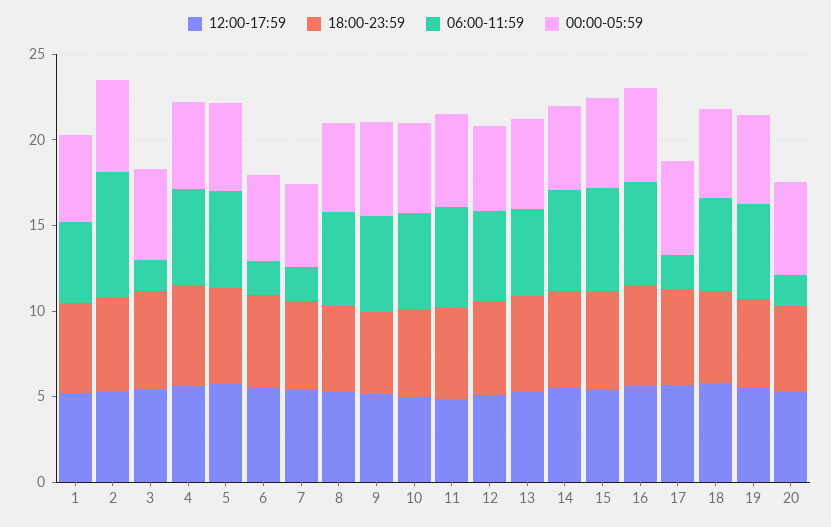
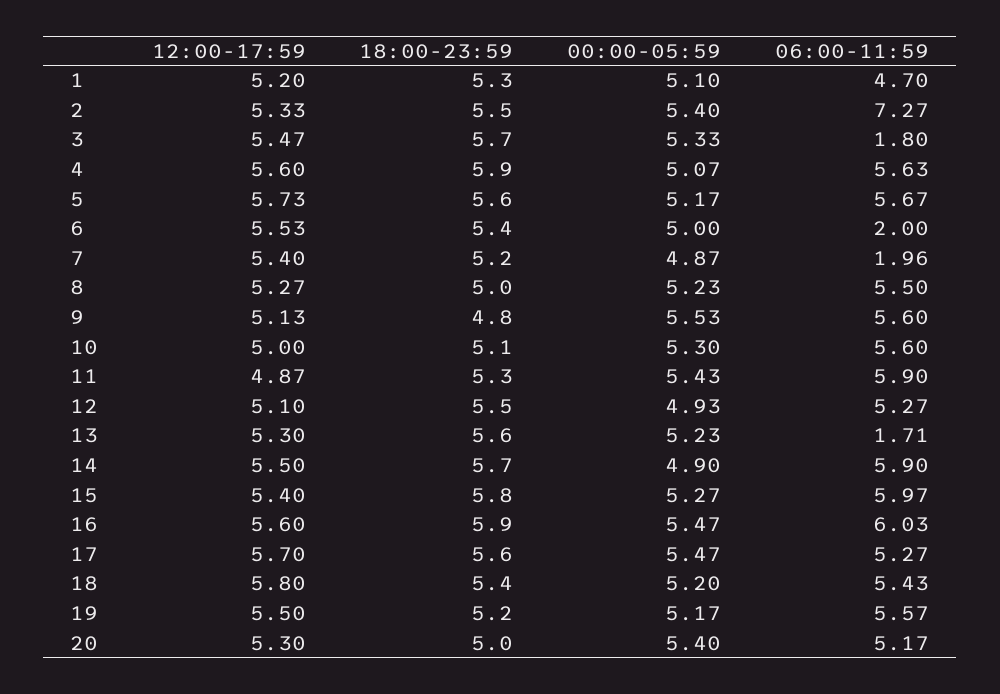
  {
    "12:00-17:59": {
      "1": 5.2,
      "2": 5.33,
      "3": 5.47,
      "4": 5.6,
      "5": 5.73,
      "6": 5.53,
      "7": 5.4,
      "8": 5.27,
      "9": 5.13,
      "10": 5,
      "11": 4.87,
      "12": 5.1,
      "13": 5.3,
      "14": 5.5,
      "15": 5.4,
      "16": 5.6,
      "17": 5.7,
      "18": 5.8,
      "19": 5.5,
      "20": 5.3
    },
    "18:00-23:59": {
      "1": 5.3,
      "2": 5.5,
      "3": 5.7,
      "4": 5.9,
      "5": 5.6,
      "6": 5.4,
      "7": 5.2,
      "8": 5,
      "9": 4.8,
      "10": 5.1,
      "11": 5.3,
      "12": 5.5,
      "13": 5.6,
      "14": 5.7,
      "15": 5.8,
      "16": 5.9,
      "17": 5.6,
      "18": 5.4,
      "19": 5.2,
      "20": 5
    },
    "06:00-11:59": {
      "1": 4.7,
      "2": 7.27,
      "3": 1.8,
      "4": 5.63,
      "5": 5.67,
      "6": 2,
      "7": 1.96,
      "8": 5.5,
      "9": 5.6,
      "10": 5.6,
      "11": 5.9,
      "12": 5.27,
-     "13": 5,
+     "13": 1.71,
      "14": 5.9,
      "15": 5.97,
      "16": 6.03,
-     "17": 2,
+     "17": 5.27,
      "18": 5.43,
      "19": 5.57,
-     "20": 2
+     "20": 5.17
    },
    "00:00-05:59": {
      "1": 5.1,
      "2": 5.4,
      "3": 5.33,
      "4": 5.07,
      "5": 5.17,
      "6": 5,
      "7": 4.87,
      "8": 5.23,
      "9": 5.53,
      "10": 5.3,
      "11": 5.43,
      "12": 4.93,
      "13": 5.23,
      "14": 4.9,
      "15": 5.27,
      "16": 5.47,
      "17": 5.47,
      "18": 5.2,
      "19": 5.17,
      "20": 5.4
    }
  }

